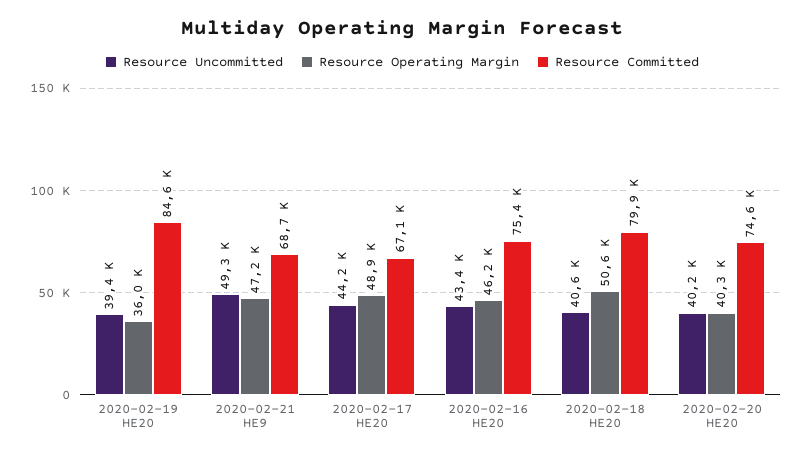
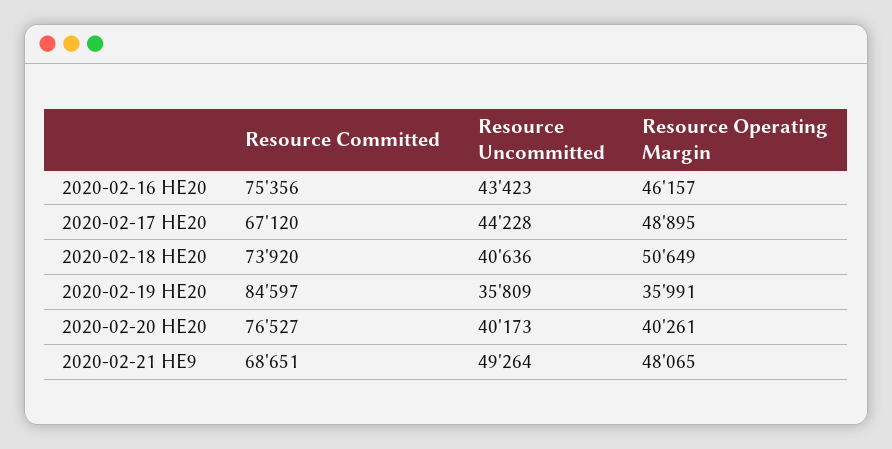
  {
    "Resource Uncommitted": {
-     "2020-02-19 HE20": 39400,
+     "2020-02-19 HE20": 35809,
      "2020-02-21 HE9": 49264,
      "2020-02-17 HE20": 44228,
      "2020-02-16 HE20": 43423,
      "2020-02-18 HE20": 40636,
      "2020-02-20 HE20": 40173
    },
    "Resource Operating Margin": {
      "2020-02-19 HE20": 35991,
-     "2020-02-21 HE9": 47200,
+     "2020-02-21 HE9": 48065,
      "2020-02-17 HE20": 48895,
      "2020-02-16 HE20": 46157,
      "2020-02-18 HE20": 50649,
      "2020-02-20 HE20": 40261
    },
    "Resource Committed": {
      "2020-02-19 HE20": 84597,
      "2020-02-21 HE9": 68651,
      "2020-02-17 HE20": 67120,
      "2020-02-16 HE20": 75356,
-     "2020-02-18 HE20": 79900,
+     "2020-02-18 HE20": 73920,
-     "2020-02-20 HE20": 74600
+     "2020-02-20 HE20": 76527
    }
  }

